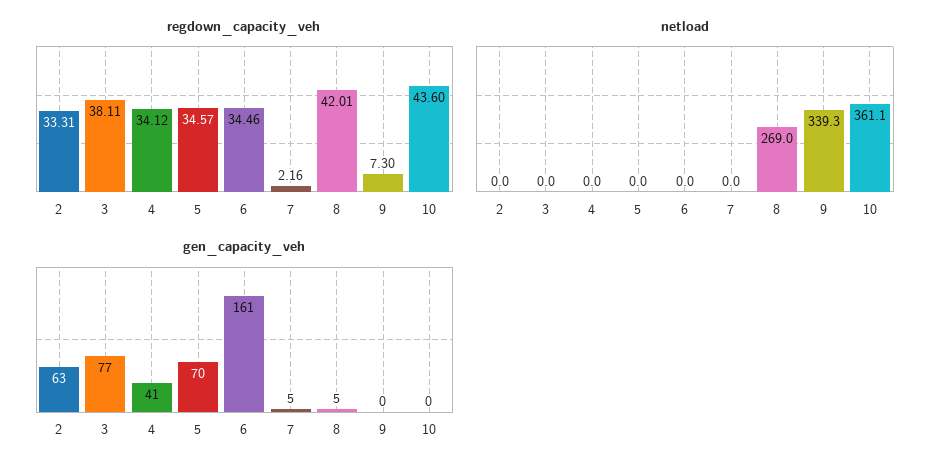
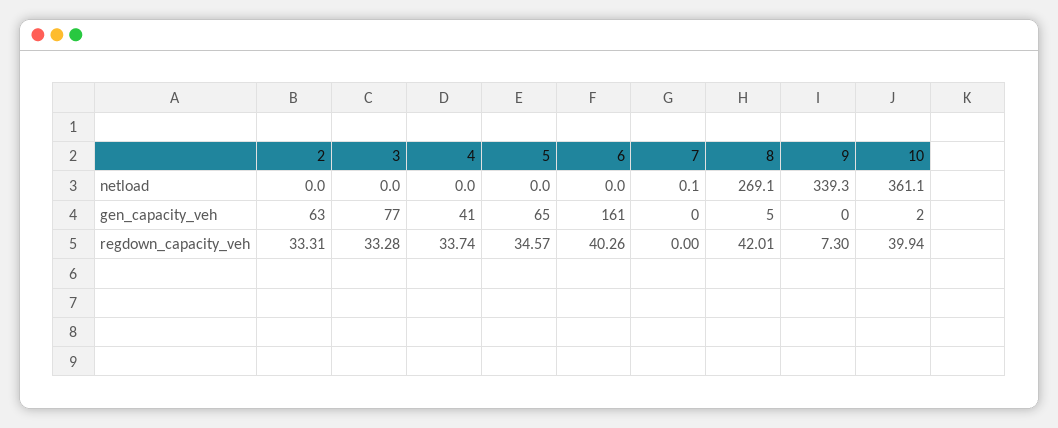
  {
    "regdown_capacity_veh": {
      "2": 33.31,
-     "3": 38.11,
+     "3": 33.28,
-     "4": 34.12,
+     "4": 33.74,
      "5": 34.57,
-     "6": 34.46,
+     "6": 40.26,
-     "7": 2.16,
+     "7": 0,
      "8": 42.01,
      "9": 7.3,
-     "10": 43.6
+     "10": 39.94
    },
    "netload": {
      "2": 0,
      "3": 0,
      "4": 0,
      "5": 0,
      "6": 0,
-     "7": 0,
+     "7": 0.1,
-     "8": 269,
+     "8": 269.1,
      "9": 339.3,
      "10": 361.1
    },
    "gen_capacity_veh": {
      "2": 63,
      "3": 77,
      "4": 41,
-     "5": 70,
+     "5": 65,
      "6": 161,
-     "7": 5,
+     "7": 0,
      "8": 5,
      "9": 0,
-     "10": 0
+     "10": 2
    }
  }

